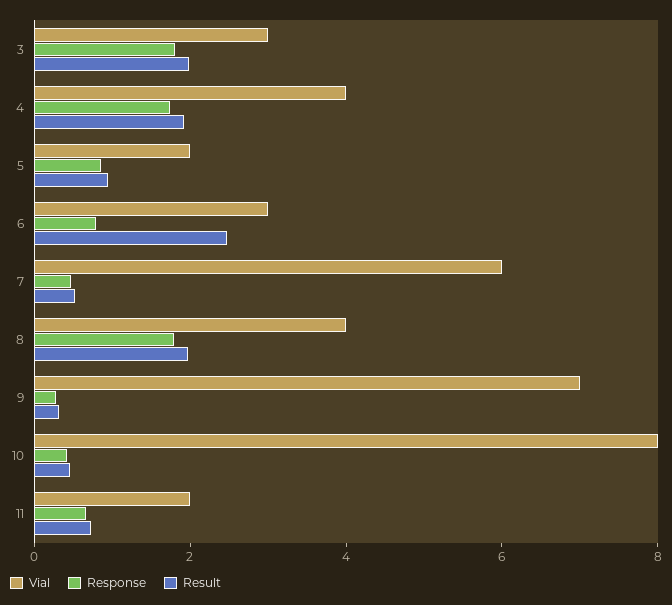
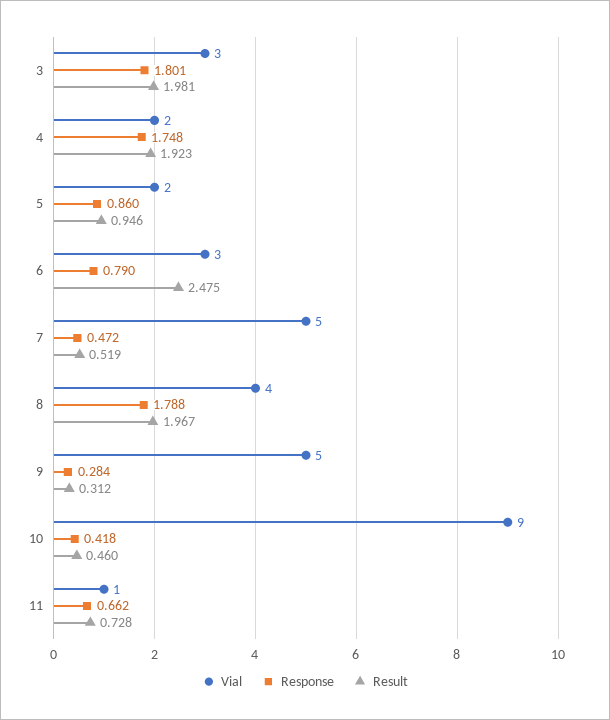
  {
    "Vial": {
      "3": 3,
-     "4": 4,
+     "4": 2,
      "5": 2,
      "6": 3,
-     "7": 6,
+     "7": 5,
      "8": 4,
-     "9": 7,
+     "9": 5,
-     "10": 8,
+     "10": 9,
-     "11": 2
+     "11": 1
    },
    "Response": {
      "3": 1.801,
      "4": 1.748,
      "5": 0.86,
      "6": 0.79,
      "7": 0.472,
      "8": 1.788,
      "9": 0.284,
      "10": 0.418,
      "11": 0.662
    },
    "Result": {
      "3": 1.981,
      "4": 1.923,
      "5": 0.946,
      "6": 2.475,
      "7": 0.519,
      "8": 1.967,
      "9": 0.312,
      "10": 0.46,
      "11": 0.728
    }
  }

